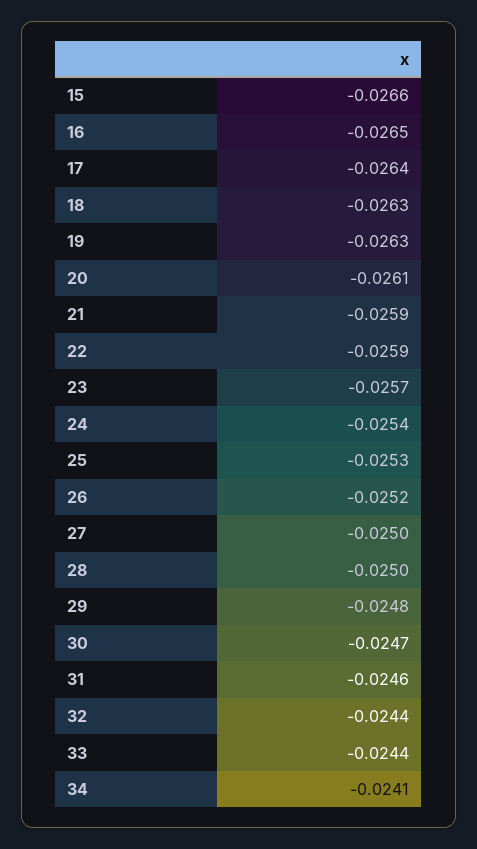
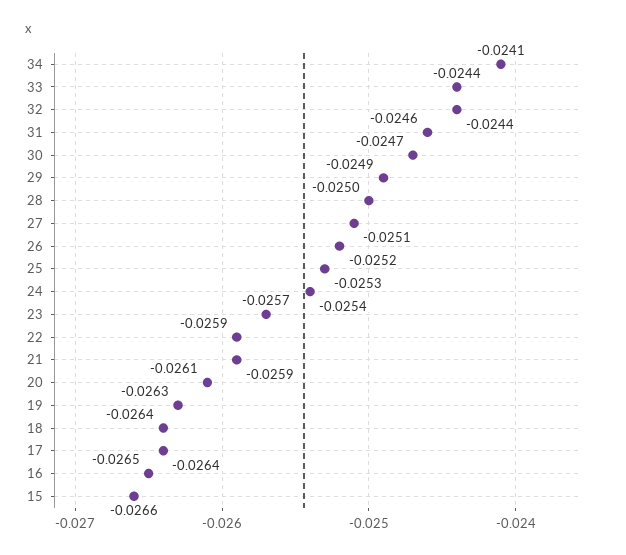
  {
    "15": -0.0266,
    "16": -0.0265,
    "17": -0.0264,
-   "18": -0.0263,
+   "18": -0.0264,
    "19": -0.0263,
    "20": -0.0261,
    "21": -0.0259,
    "22": -0.0259,
    "23": -0.0257,
    "24": -0.0254,
    "25": -0.0253,
    "26": -0.0252,
-   "27": -0.025,
+   "27": -0.0251,
    "28": -0.025,
-   "29": -0.0248,
+   "29": -0.0249,
    "30": -0.0247,
    "31": -0.0246,
    "32": -0.0244,
    "33": -0.0244,
    "34": -0.0241
  }

